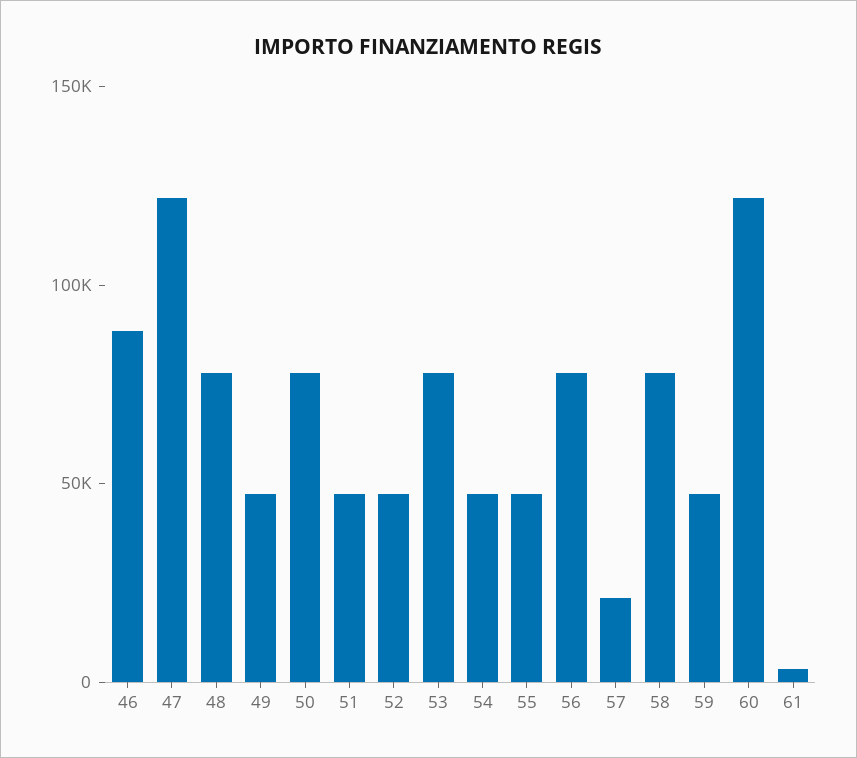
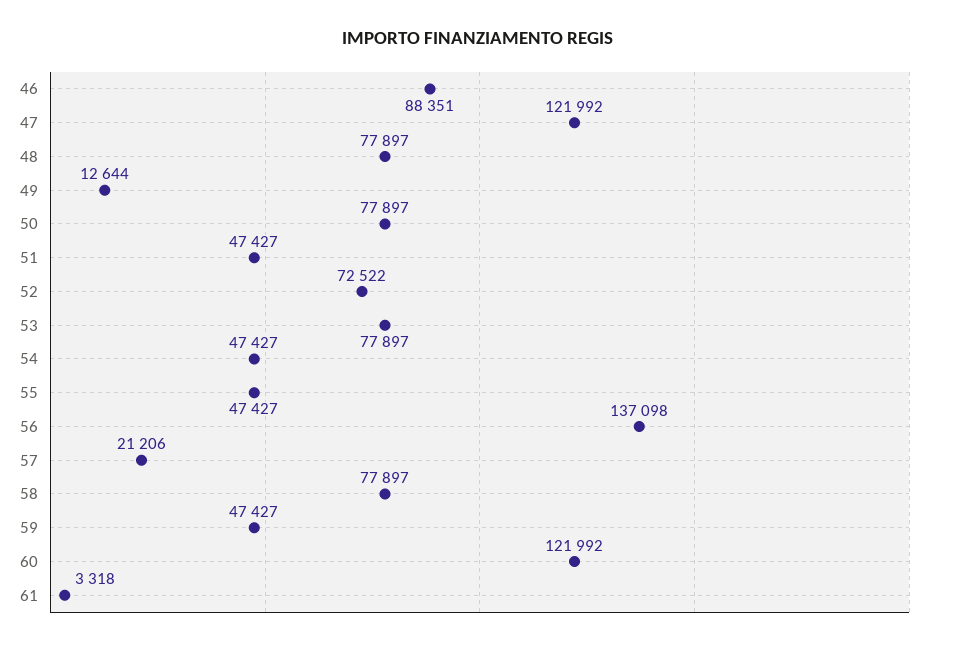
  {
    "46": 88351,
    "47": 121992,
    "48": 77897,
-   "49": 50000,
+   "49": 12644,
    "50": 77897,
    "51": 47427,
-   "52": 50000,
+   "52": 72522,
    "53": 77897,
    "54": 47427,
    "55": 47427,
-   "56": 80000,
+   "56": 137098,
    "57": 21206,
    "58": 77897,
    "59": 47427,
    "60": 121992,
    "61": 3318
  }

